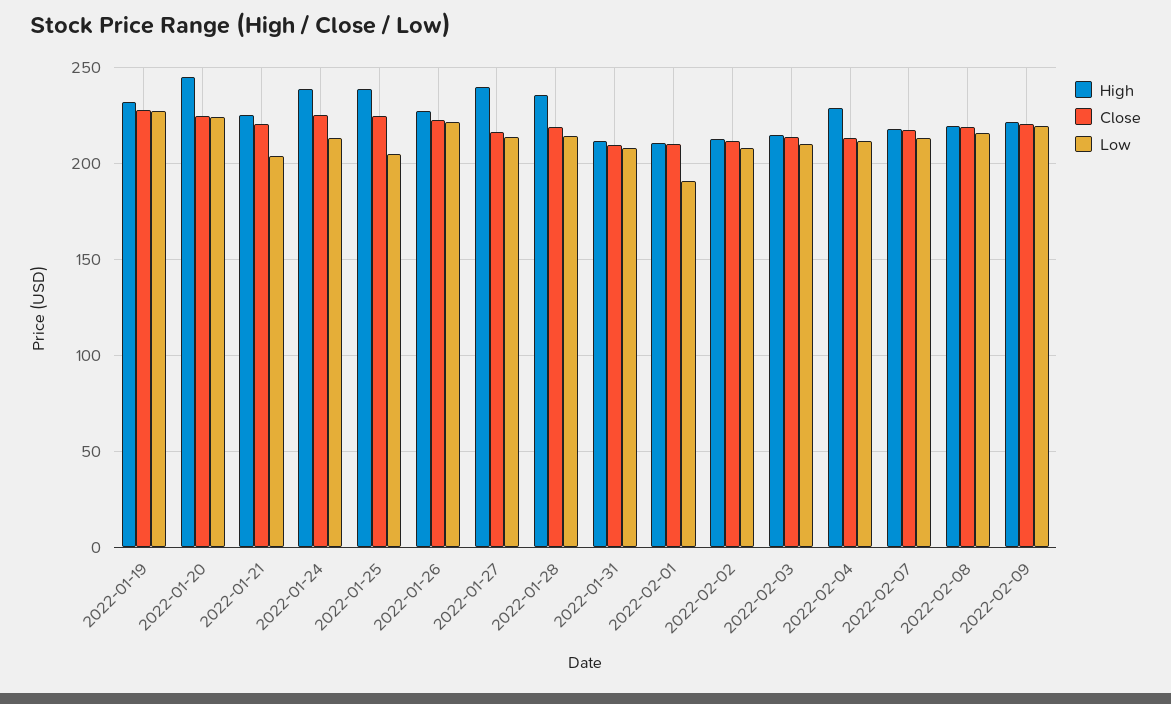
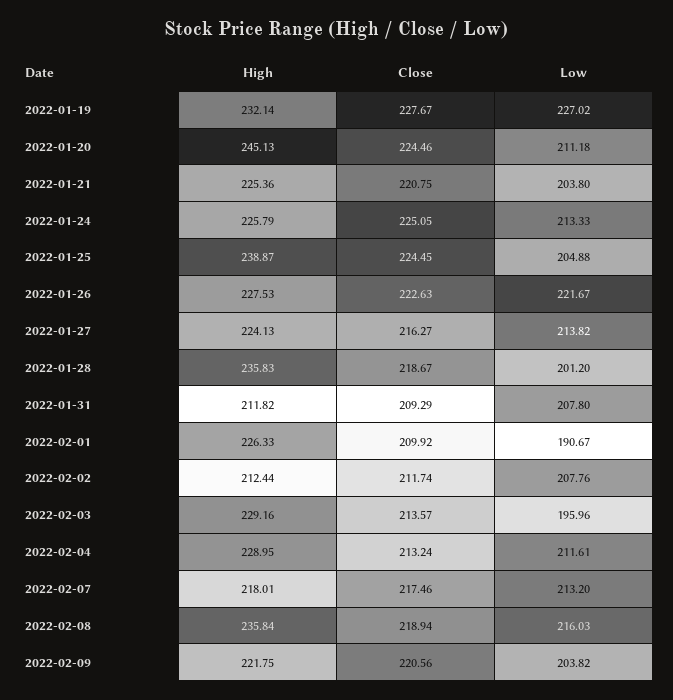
  {
    "High": {
      "2022-01-19": 232.14,
      "2022-01-20": 245.13,
      "2022-01-21": 225.36,
-     "2022-01-24": 240,
+     "2022-01-24": 225.79,
      "2022-01-25": 238.87,
      "2022-01-26": 227.53,
-     "2022-01-27": 240,
+     "2022-01-27": 224.13,
      "2022-01-28": 235.83,
      "2022-01-31": 211.82,
-     "2022-02-01": 210,
+     "2022-02-01": 226.33,
      "2022-02-02": 212.44,
-     "2022-02-03": 215,
+     "2022-02-03": 229.16,
      "2022-02-04": 228.95,
      "2022-02-07": 218.01,
-     "2022-02-08": 220,
+     "2022-02-08": 235.84,
      "2022-02-09": 221.75
    },
    "Close": {
      "2022-01-19": 227.67,
      "2022-01-20": 224.46,
      "2022-01-21": 220.75,
      "2022-01-24": 225.05,
      "2022-01-25": 224.45,
      "2022-01-26": 222.63,
      "2022-01-27": 216.27,
      "2022-01-28": 218.67,
      "2022-01-31": 209.29,
      "2022-02-01": 209.92,
      "2022-02-02": 211.74,
      "2022-02-03": 213.57,
      "2022-02-04": 213.24,
      "2022-02-07": 217.46,
      "2022-02-08": 218.94,
      "2022-02-09": 220.56
    },
    "Low": {
      "2022-01-19": 227.02,
-     "2022-01-20": 225,
+     "2022-01-20": 211.18,
      "2022-01-21": 203.8,
      "2022-01-24": 213.33,
      "2022-01-25": 204.88,
      "2022-01-26": 221.67,
      "2022-01-27": 213.82,
-     "2022-01-28": 215,
+     "2022-01-28": 201.2,
      "2022-01-31": 207.8,
      "2022-02-01": 190.67,
      "2022-02-02": 207.76,
-     "2022-02-03": 210,
+     "2022-02-03": 195.96,
      "2022-02-04": 211.61,
      "2022-02-07": 213.2,
      "2022-02-08": 216.03,
-     "2022-02-09": 220
+     "2022-02-09": 203.82
    }
  }

